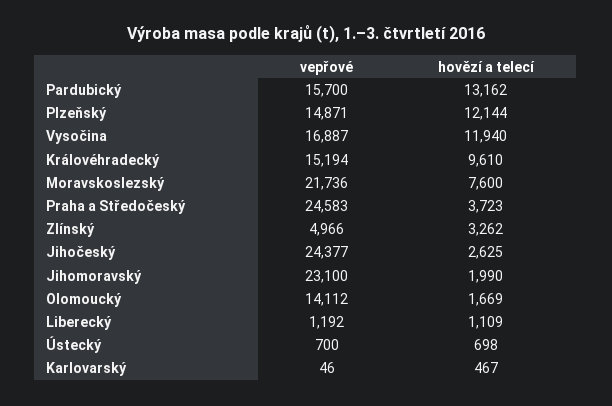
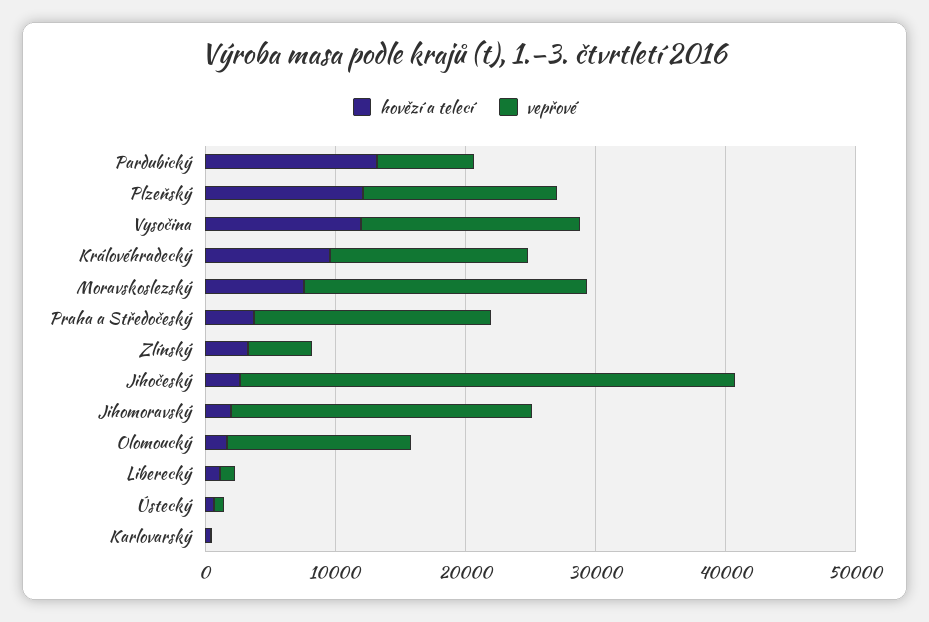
  {
    "vepřové": {
-     "Pardubický": 15700,
+     "Pardubický": 8000,
      "Plzeňský": 14871,
      "Vysočina": 16887,
      "Královéhradecký": 15194,
      "Moravskoslezský": 21736,
-     "Praha a Středočeský": 24583,
+     "Praha a Středočeský": 18000,
      "Zlínský": 4966,
-     "Jihočeský": 24377,
+     "Jihočeský": 38000,
      "Jihomoravský": 23100,
      "Olomoucký": 14112,
      "Liberecký": 1192,
      "Ústecký": 700,
      "Karlovarský": 46
    },
    "hovězí a telecí": {
      "Pardubický": 13162,
      "Plzeňský": 12144,
      "Vysočina": 11940,
      "Královéhradecký": 9610,
      "Moravskoslezský": 7600,
      "Praha a Středočeský": 3723,
      "Zlínský": 3262,
      "Jihočeský": 2625,
      "Jihomoravský": 1990,
      "Olomoucký": 1669,
      "Liberecký": 1109,
      "Ústecký": 698,
      "Karlovarský": 467
    }
  }

